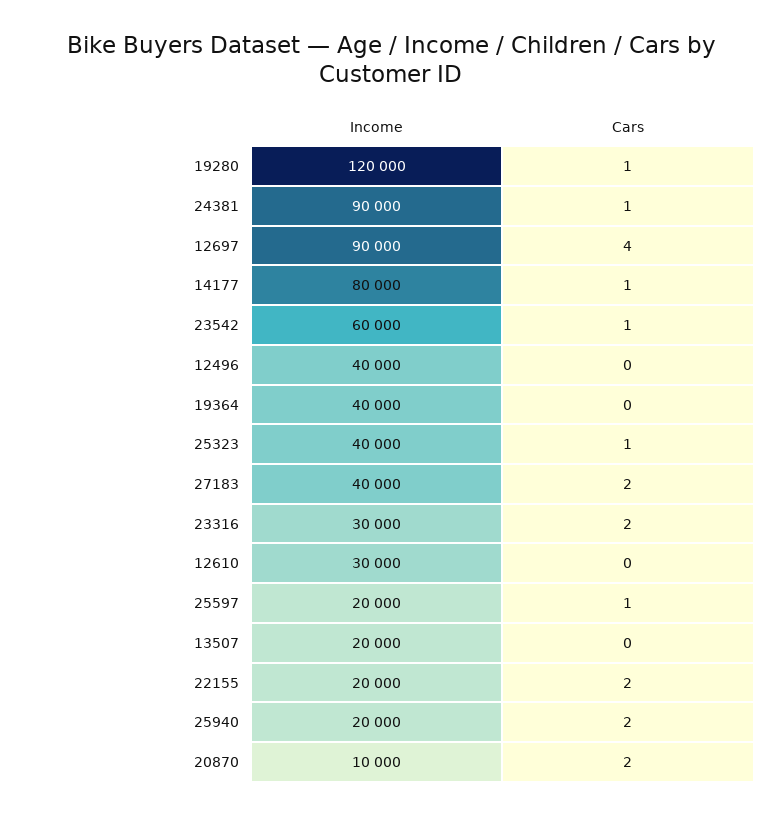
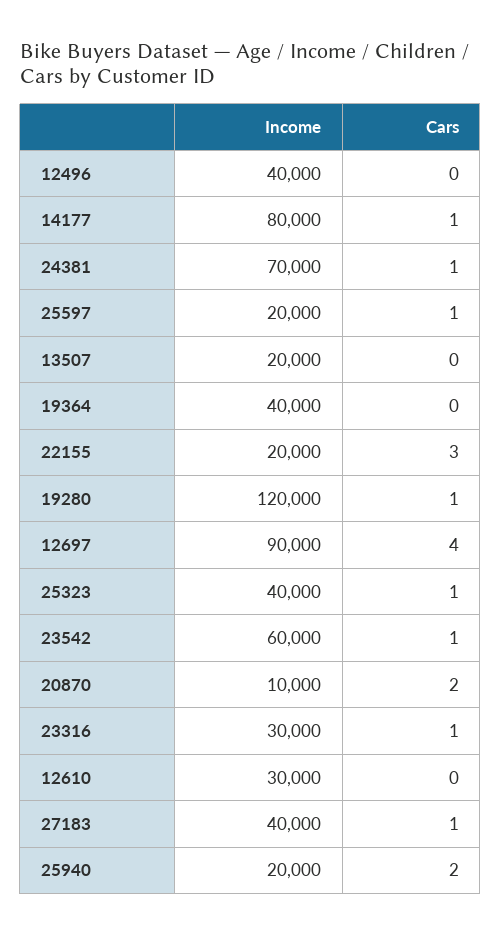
  {
    "Income": {
      "19280": 120000,
-     "24381": 90000,
+     "24381": 70000,
      "12697": 90000,
      "14177": 80000,
      "23542": 60000,
      "12496": 40000,
      "19364": 40000,
      "25323": 40000,
      "27183": 40000,
      "23316": 30000,
      "12610": 30000,
      "25597": 20000,
      "13507": 20000,
      "22155": 20000,
      "25940": 20000,
      "20870": 10000
    },
    "Cars": {
      "19280": 1,
      "24381": 1,
      "12697": 4,
      "14177": 1,
      "23542": 1,
      "12496": 0,
      "19364": 0,
      "25323": 1,
-     "27183": 2,
+     "27183": 1,
-     "23316": 2,
+     "23316": 1,
      "12610": 0,
      "25597": 1,
      "13507": 0,
-     "22155": 2,
+     "22155": 3,
      "25940": 2,
      "20870": 2
    }
  }

